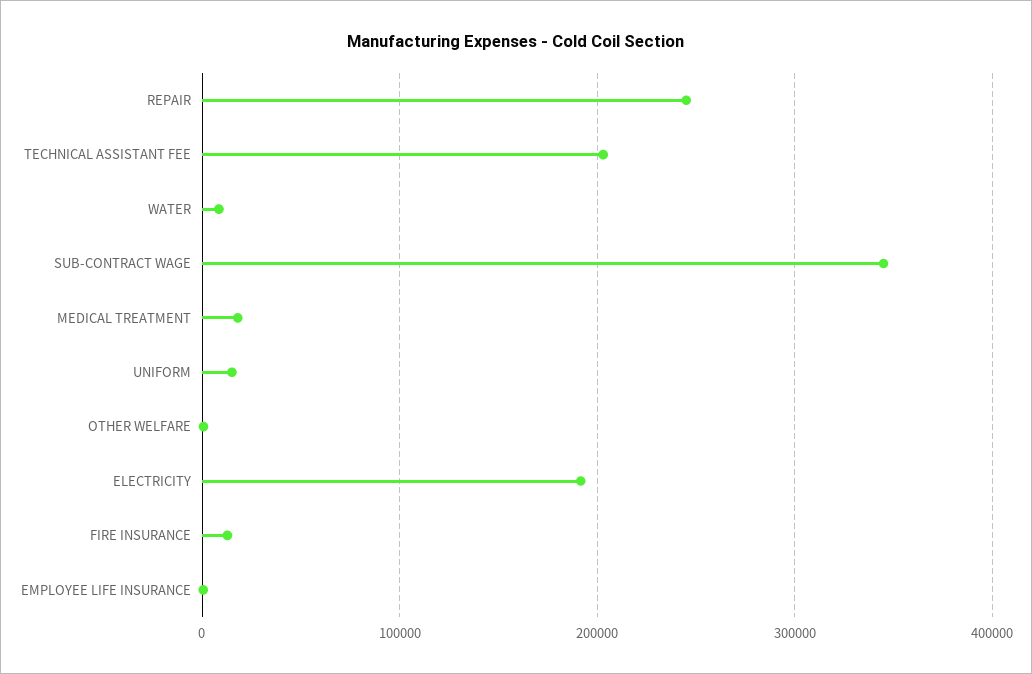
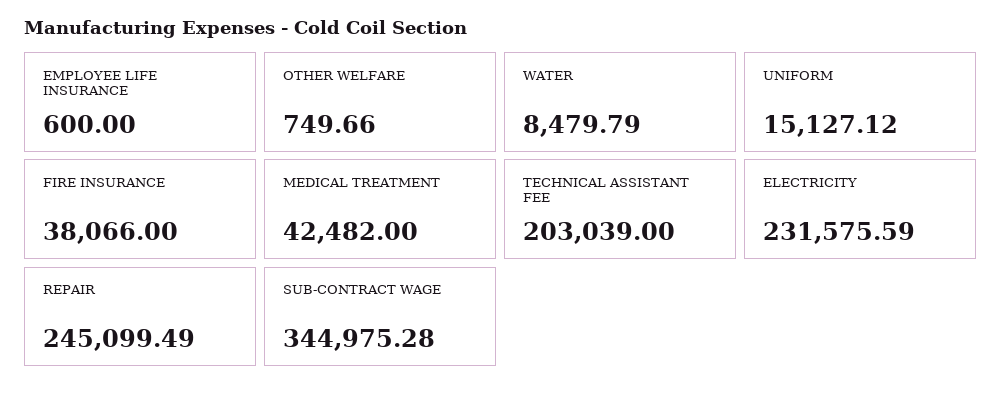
  {
    "REPAIR": 245099.49,
    "TECHNICAL ASSISTANT FEE": 203039,
    "WATER": 8479.79,
    "SUB-CONTRACT WAGE": 344975.28,
-   "MEDICAL TREATMENT": 20000,
+   "MEDICAL TREATMENT": 42482,
    "UNIFORM": 15127.12,
    "OTHER WELFARE": 749.66,
-   "ELECTRICITY": 190000,
+   "ELECTRICITY": 231575.59,
-   "FIRE INSURANCE": 10000,
+   "FIRE INSURANCE": 38066,
    "EMPLOYEE LIFE INSURANCE": 600
  }

